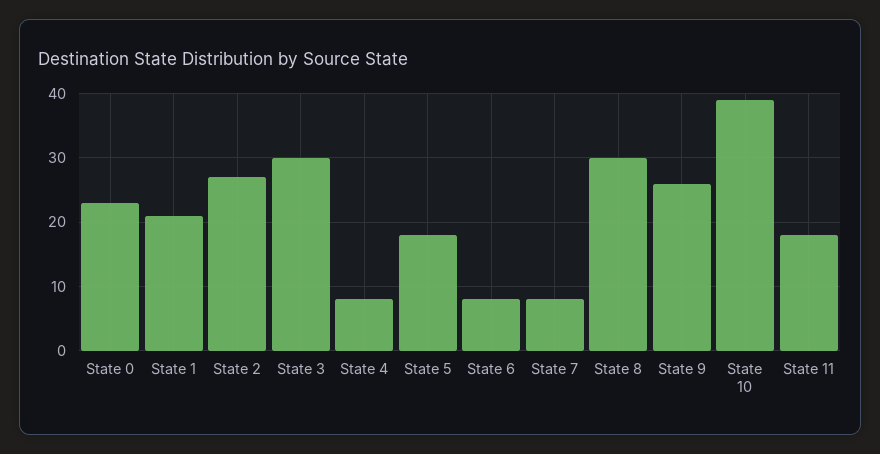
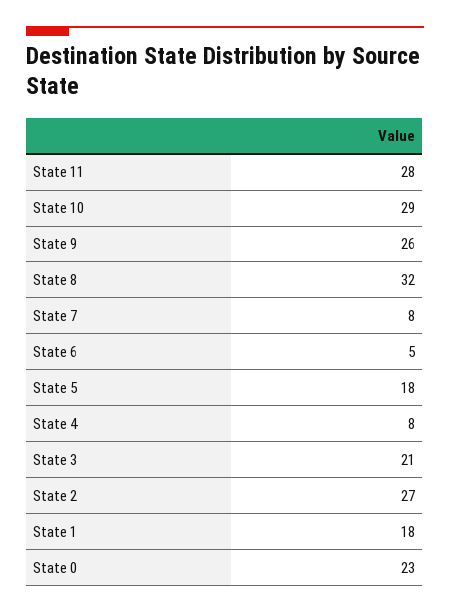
  {
    "State 0": 23,
-   "State 1": 21,
+   "State 1": 18,
    "State 2": 27,
-   "State 3": 30,
+   "State 3": 21,
    "State 4": 8,
    "State 5": 18,
-   "State 6": 8,
+   "State 6": 5,
    "State 7": 8,
-   "State 8": 30,
+   "State 8": 32,
    "State 9": 26,
-   "State 10": 39,
+   "State 10": 29,
-   "State 11": 18
+   "State 11": 28
  }

